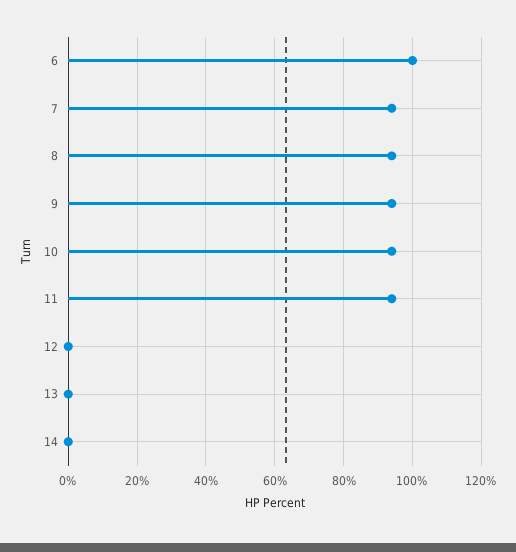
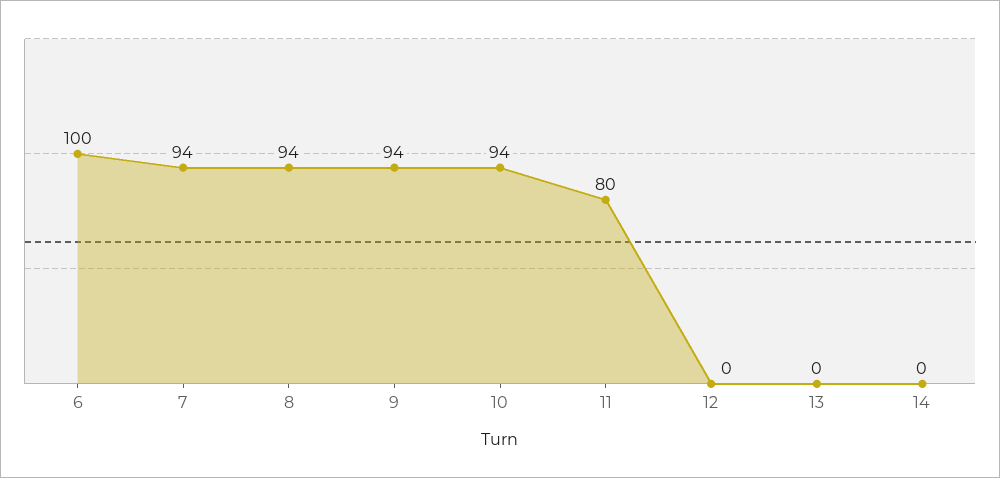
  {
    "6": 100,
    "7": 94,
    "8": 94,
    "9": 94,
    "10": 94,
-   "11": 95,
+   "11": 80,
    "12": 0,
    "13": 0,
    "14": 0
  }

